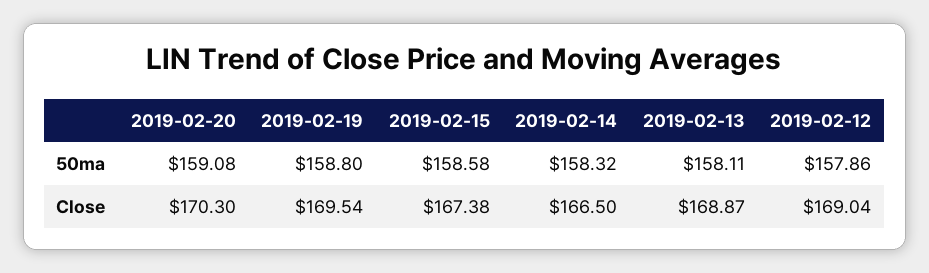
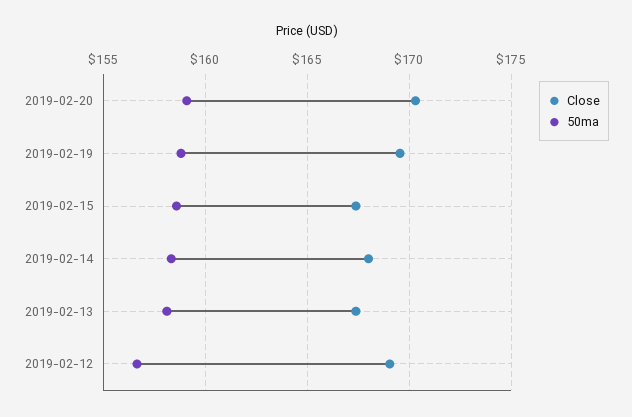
  {
    "50ma": {
      "2019-02-20": 159.08,
      "2019-02-19": 158.8,
      "2019-02-15": 158.58,
      "2019-02-14": 158.32,
      "2019-02-13": 158.11,
-     "2019-02-12": 157.86
+     "2019-02-12": 156.5
    },
    "Close": {
      "2019-02-20": 170.3,
      "2019-02-19": 169.54,
      "2019-02-15": 167.38,
-     "2019-02-14": 166.5,
+     "2019-02-14": 168,
-     "2019-02-13": 168.87,
+     "2019-02-13": 167.5,
      "2019-02-12": 169.04
    }
  }

